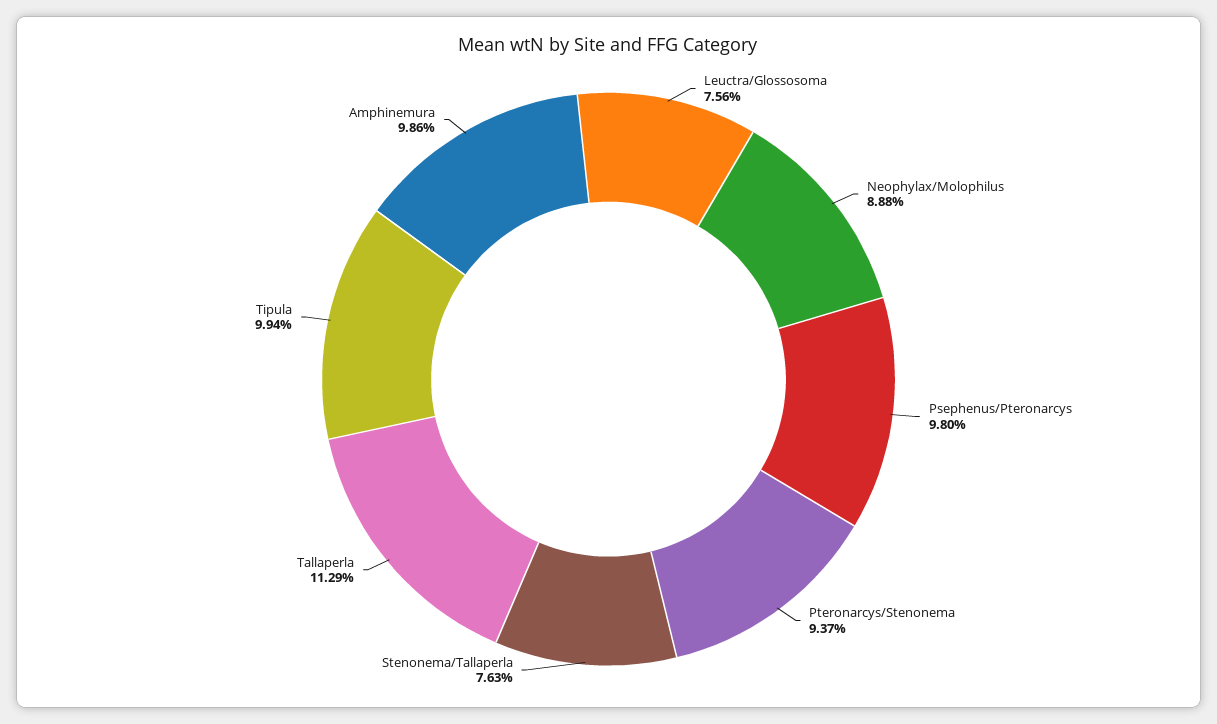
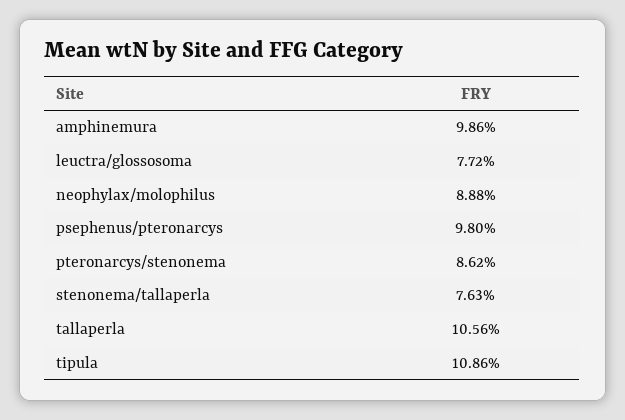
  {
-   "Leuctra/Glossosoma": 7.56,
+   "Leuctra/Glossosoma": 7.72,
    "Neophylax/Molophilus": 8.88,
    "Psephenus/Pteronarcys": 9.8,
-   "Pteronarcys/Stenonema": 9.37,
+   "Pteronarcys/Stenonema": 8.62,
    "Stenonema/Tallaperla": 7.63,
-   "Tallaperla": 11.29,
+   "Tallaperla": 10.56,
-   "Tipula": 9.94,
+   "Tipula": 10.86,
    "Amphinemura": 9.86
  }

